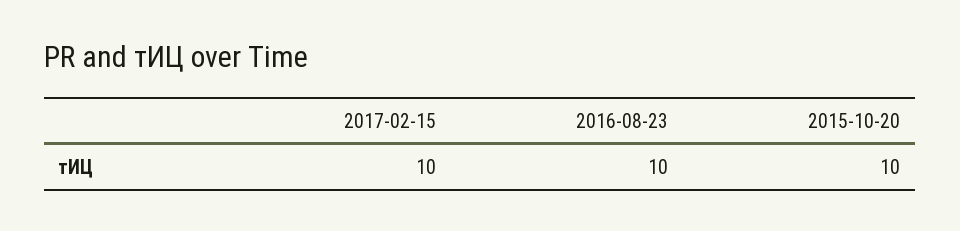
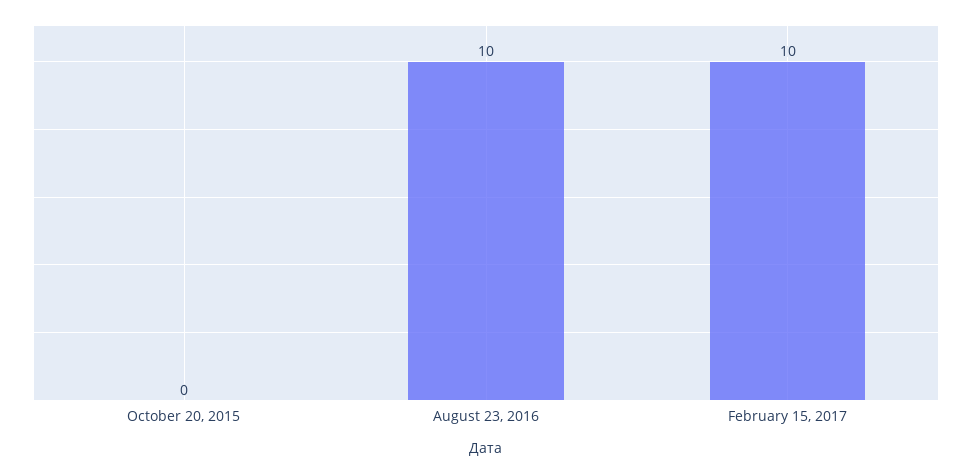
  {
    "2017-02-15": 10,
    "2016-08-23": 10,
-   "2015-10-20": 10
+   "2015-10-20": 0
  }

